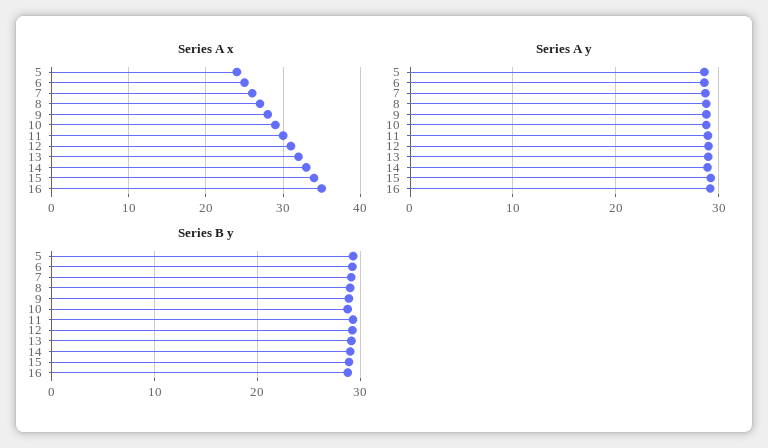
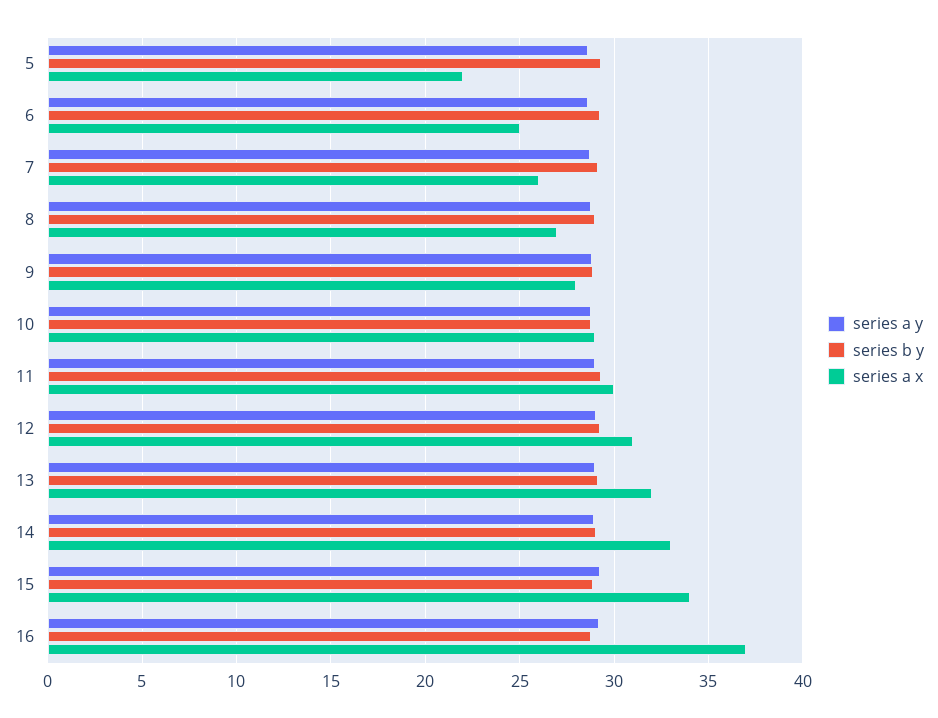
  {
    "Series A x": {
-     "5": 24,
+     "5": 22,
      "6": 25,
      "7": 26,
      "8": 27,
      "9": 28,
      "10": 29,
      "11": 30,
      "12": 31,
      "13": 32,
      "14": 33,
      "15": 34,
-     "16": 35
+     "16": 37
    },
    "Series A y": {
      "5": 28.5,
      "6": 28.5,
      "7": 28.5,
      "8": 29,
      "9": 29,
      "10": 29,
      "11": 29,
      "12": 29,
      "13": 29,
      "14": 29,
      "15": 29,
      "16": 29
    },
    "Series B y": {
      "5": 29.5,
      "6": 29,
      "7": 29,
      "8": 29,
      "9": 29,
      "10": 29,
      "11": 29.5,
      "12": 29,
      "13": 29,
      "14": 29,
      "15": 29,
      "16": 29
    }
  }

